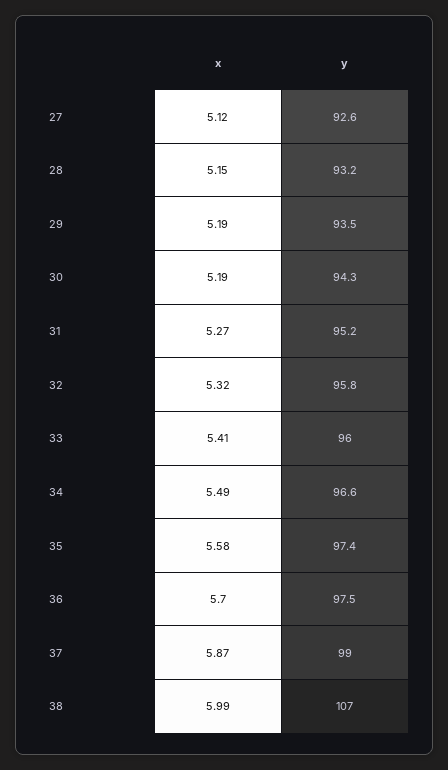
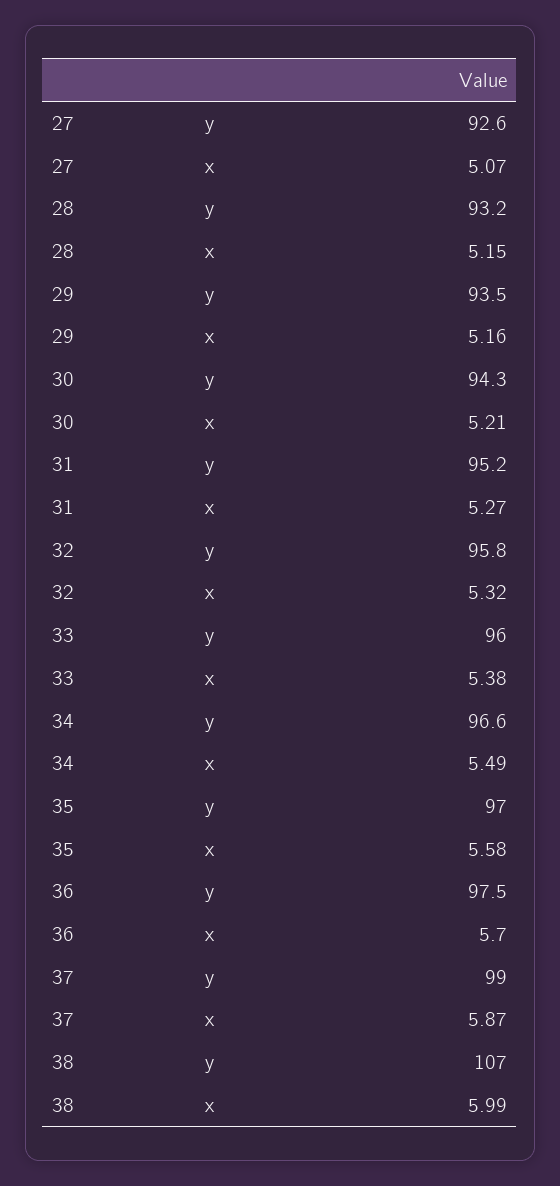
  {
    "x": {
-     "27": 5.12,
+     "27": 5.07,
      "28": 5.15,
-     "29": 5.19,
+     "29": 5.16,
-     "30": 5.19,
+     "30": 5.21,
      "31": 5.27,
      "32": 5.32,
-     "33": 5.41,
+     "33": 5.38,
      "34": 5.49,
      "35": 5.58,
      "36": 5.7,
      "37": 5.87,
      "38": 5.99
    },
    "y": {
      "27": 92.6,
      "28": 93.2,
      "29": 93.5,
      "30": 94.3,
      "31": 95.2,
      "32": 95.8,
      "33": 96,
      "34": 96.6,
-     "35": 97.4,
+     "35": 97,
      "36": 97.5,
      "37": 99,
      "38": 107
    }
  }

